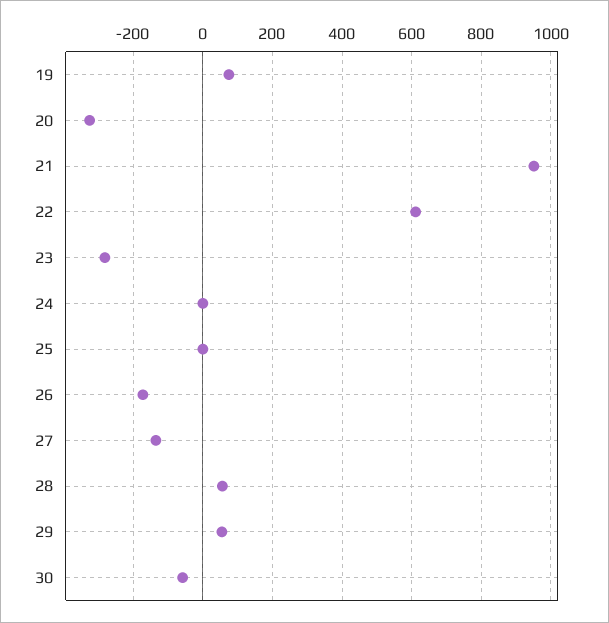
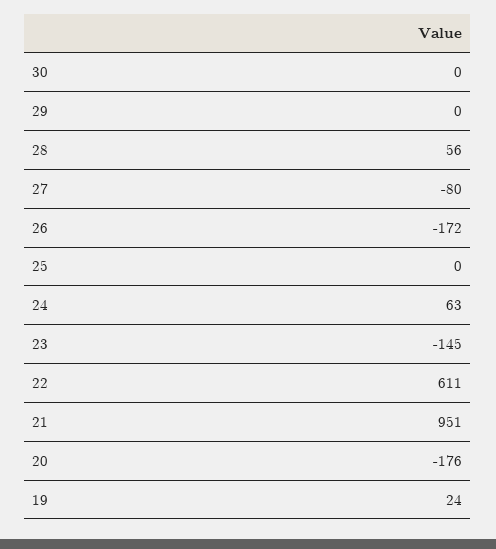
  {
-   "19": 80,
+   "19": 24,
-   "20": -320,
+   "20": -176,
    "21": 951,
    "22": 611,
-   "23": -280,
+   "23": -145,
-   "24": 0,
+   "24": 63,
    "25": 0,
    "26": -172,
-   "27": -140,
+   "27": -80,
    "28": 56,
-   "29": 60,
+   "29": 0,
-   "30": -60
+   "30": 0
  }

